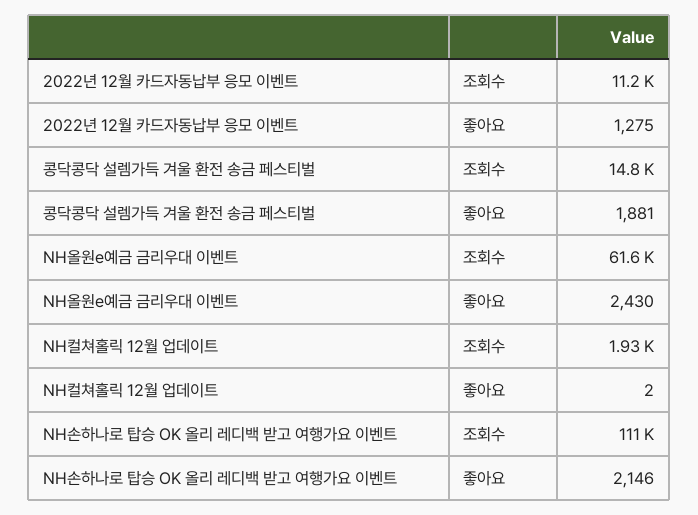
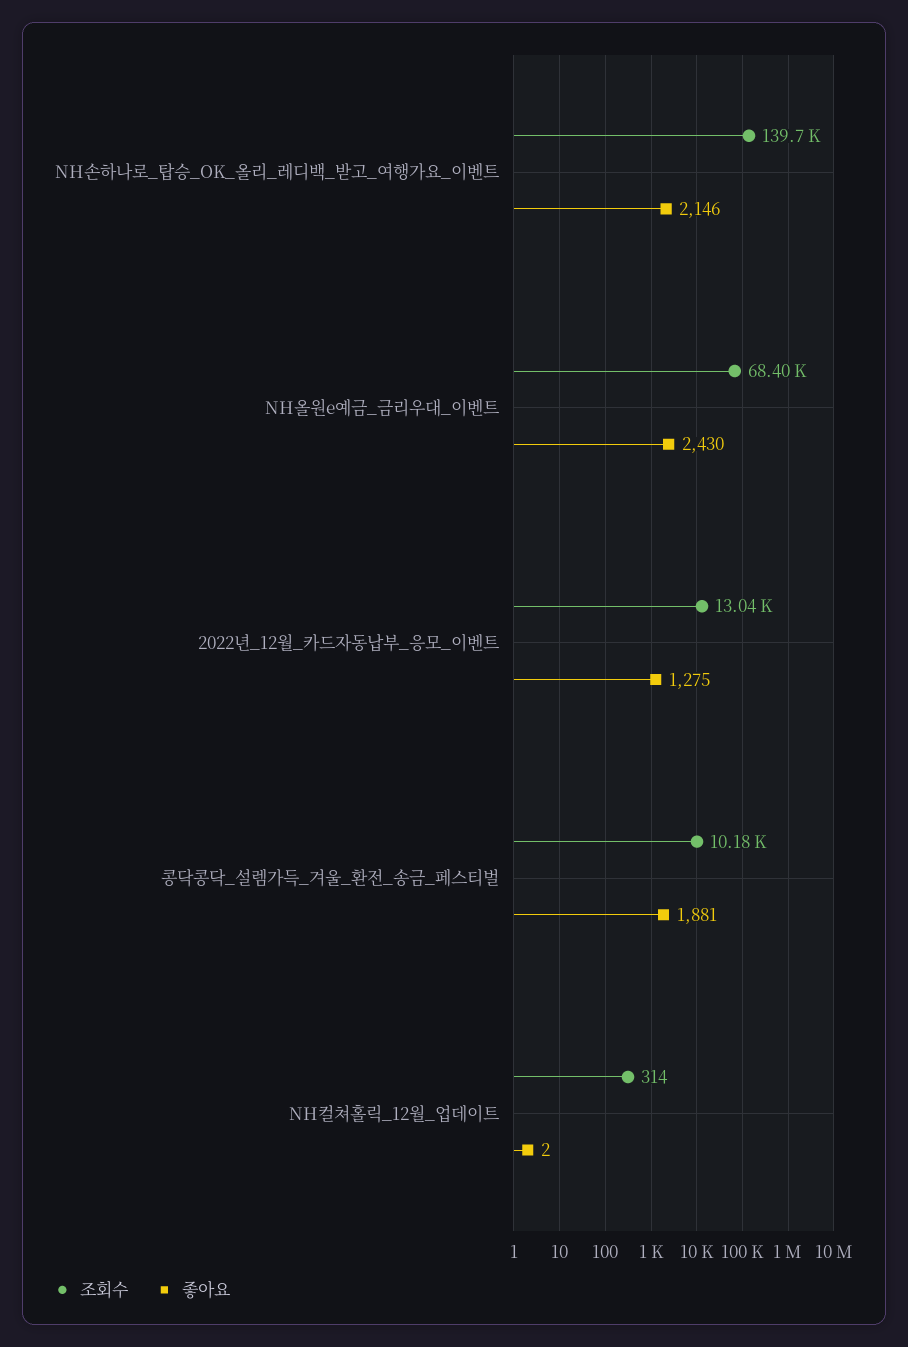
  {
    "조회수": {
-     "2022년 12월 카드자동납부 응모 이벤트": 11200,
+     "2022년 12월 카드자동납부 응모 이벤트": 13040,
-     "콩닥콩닥 설렘가득 겨울 환전 송금 페스티벌": 14800,
+     "콩닥콩닥 설렘가득 겨울 환전 송금 페스티벌": 10180,
-     "NH올원e예금 금리우대 이벤트": 61600,
+     "NH올원e예금 금리우대 이벤트": 68400,
-     "NH컬쳐홀릭 12월 업데이트": 1930,
+     "NH컬쳐홀릭 12월 업데이트": 314,
-     "NH손하나로 탑승 OK 올리 레디백 받고 여행가요 이벤트": 111000
+     "NH손하나로 탑승 OK 올리 레디백 받고 여행가요 이벤트": 139700
    },
    "좋아요": {
      "2022년 12월 카드자동납부 응모 이벤트": 1275,
      "콩닥콩닥 설렘가득 겨울 환전 송금 페스티벌": 1881,
      "NH올원e예금 금리우대 이벤트": 2430,
      "NH컬쳐홀릭 12월 업데이트": 2,
      "NH손하나로 탑승 OK 올리 레디백 받고 여행가요 이벤트": 2146
    }
  }

